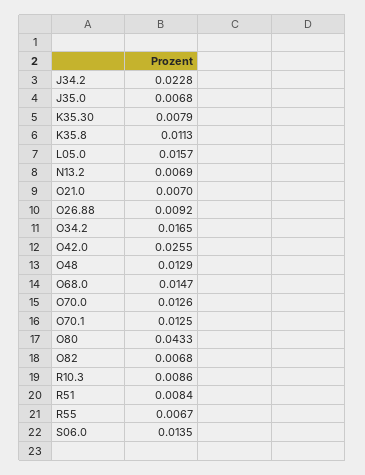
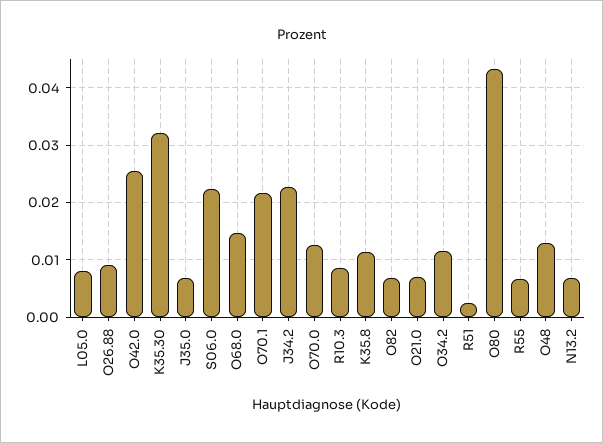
  {
    "J34.2": 0.0228,
    "J35.0": 0.0068,
-   "K35.30": 0.0079,
+   "K35.30": 0.032,
    "K35.8": 0.0113,
-   "L05.0": 0.0157,
+   "L05.0": 0.008,
    "N13.2": 0.0069,
    "O21.0": 0.007,
    "O26.88": 0.0092,
-   "O34.2": 0.0165,
+   "O34.2": 0.012,
    "O42.0": 0.0255,
    "O48": 0.0129,
    "O68.0": 0.0147,
    "O70.0": 0.0126,
-   "O70.1": 0.0125,
+   "O70.1": 0.022,
    "O80": 0.0433,
    "O82": 0.0068,
    "R10.3": 0.0086,
-   "R51": 0.0084,
+   "R51": 0.002,
    "R55": 0.0067,
-   "S06.0": 0.0135
+   "S06.0": 0.022
  }

